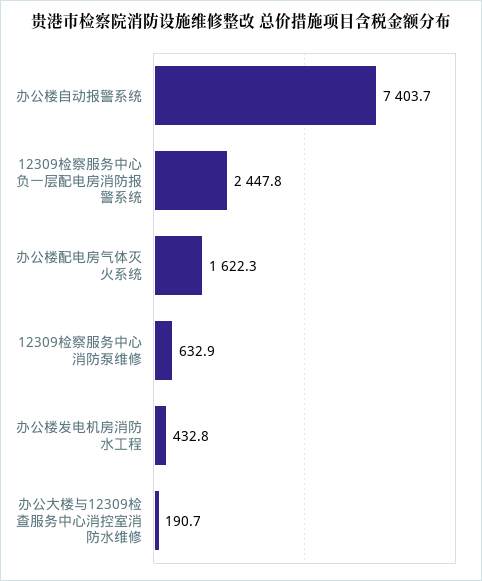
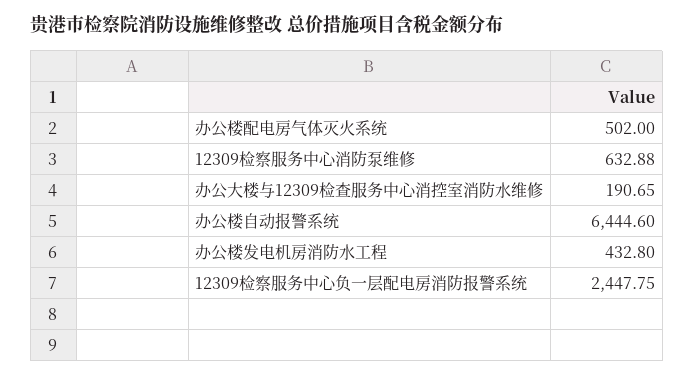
  {
-   "办公楼自动报警系统": 7403.7,
+   "办公楼自动报警系统": 6444.6,
    "12309检察服务中心负一层配电房消防报警系统": 2447.75,
-   "办公楼配电房气体灭火系统": 1622.3,
+   "办公楼配电房气体灭火系统": 502,
    "12309检察服务中心消防泵维修": 632.88,
    "办公楼发电机房消防水工程": 432.8,
    "办公大楼与12309检查服务中心消控室消防水维修": 190.65
  }

